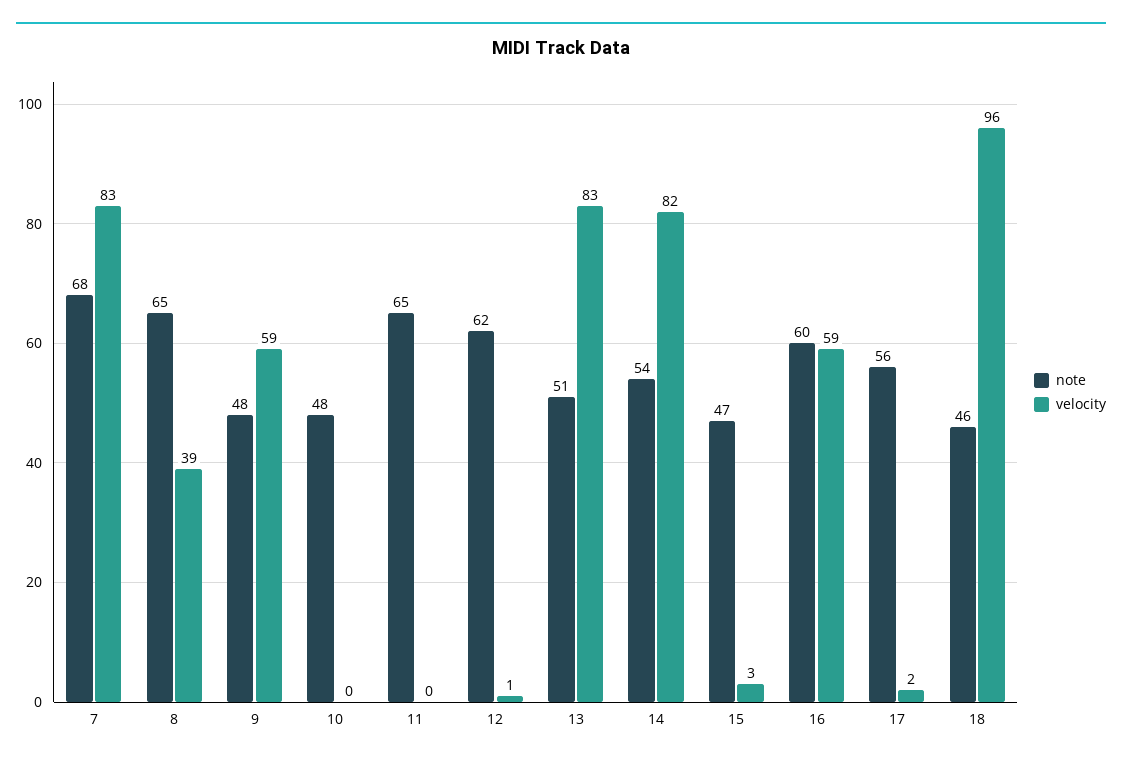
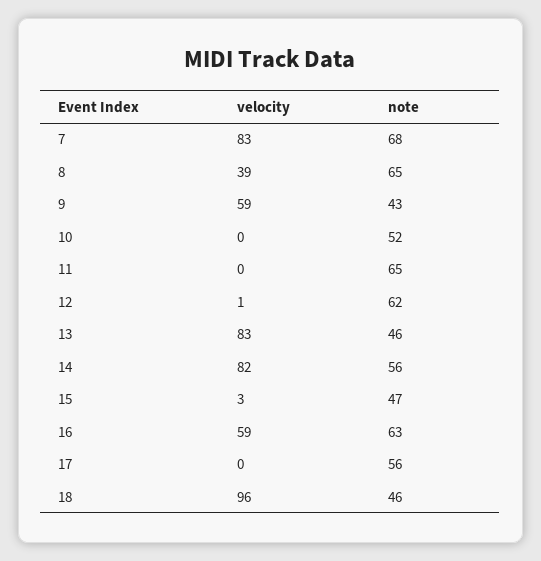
  {
    "note": {
      "7": 68,
      "8": 65,
-     "9": 48,
+     "9": 43,
-     "10": 48,
+     "10": 52,
      "11": 65,
      "12": 62,
-     "13": 51,
+     "13": 46,
-     "14": 54,
+     "14": 56,
      "15": 47,
-     "16": 60,
+     "16": 63,
      "17": 56,
      "18": 46
    },
    "velocity": {
      "7": 83,
      "8": 39,
      "9": 59,
      "10": 0,
      "11": 0,
      "12": 1,
      "13": 83,
      "14": 82,
      "15": 3,
      "16": 59,
-     "17": 2,
+     "17": 0,
      "18": 96
    }
  }

